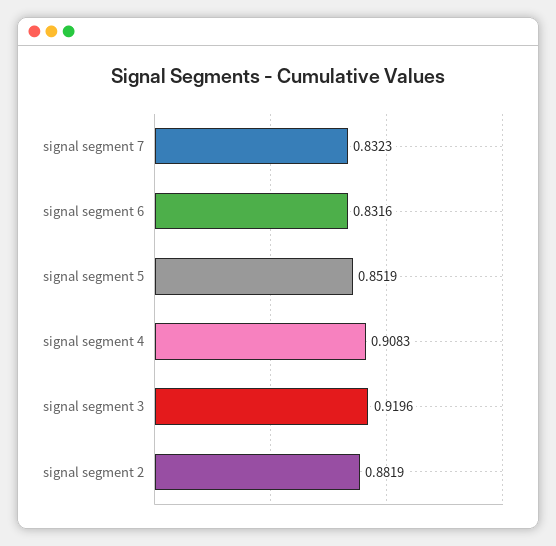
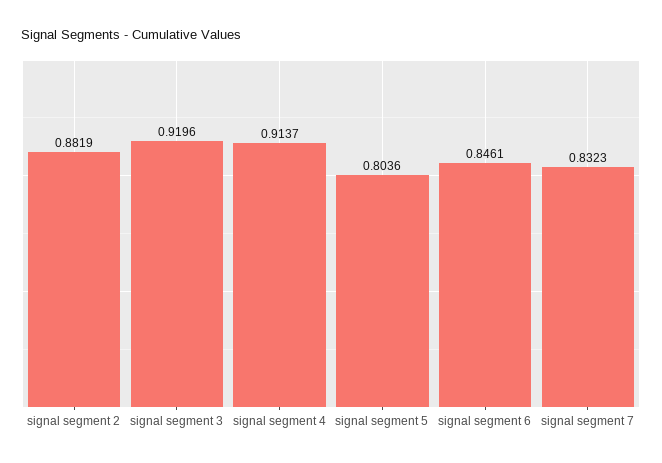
  {
    "signal segment 7": 0.8323,
-   "signal segment 6": 0.8316,
+   "signal segment 6": 0.8461,
-   "signal segment 5": 0.8519,
+   "signal segment 5": 0.8036,
-   "signal segment 4": 0.9083,
+   "signal segment 4": 0.9137,
    "signal segment 3": 0.9196,
    "signal segment 2": 0.8819
  }

